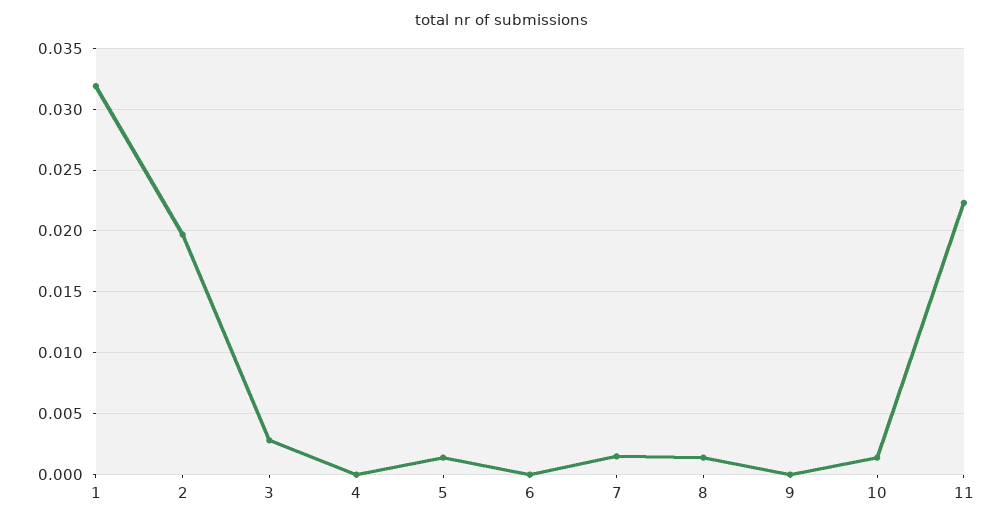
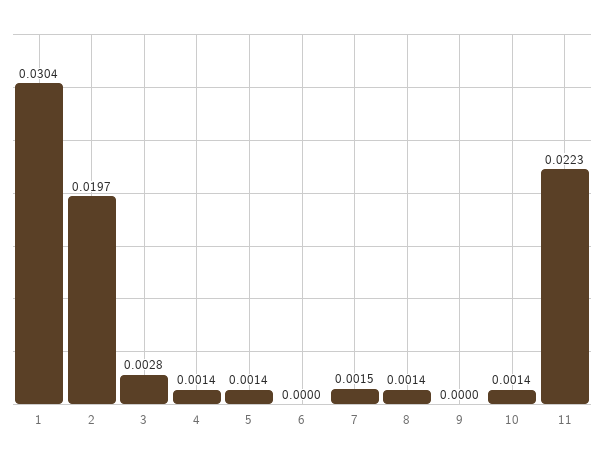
  {
-   "1": 0.032,
+   "1": 0.0304,
    "2": 0.0197,
    "3": 0.0028,
-   "4": 0,
+   "4": 0.0014,
    "5": 0.0014,
    "6": 0,
    "7": 0.0015,
    "8": 0.0014,
    "9": 0,
    "10": 0.0014,
    "11": 0.0223
  }

